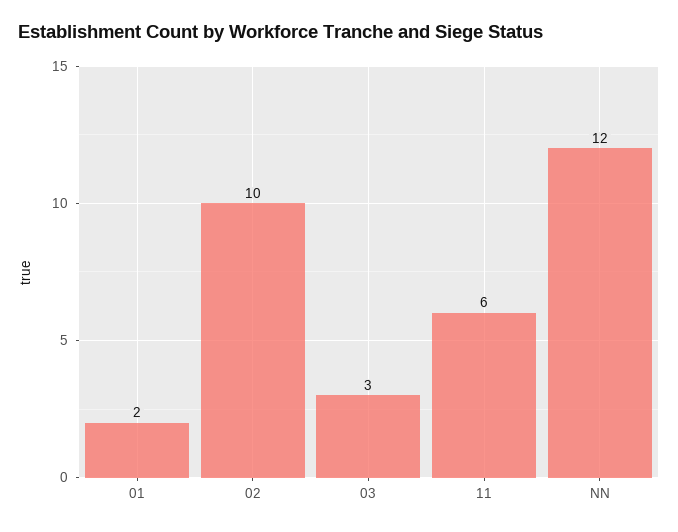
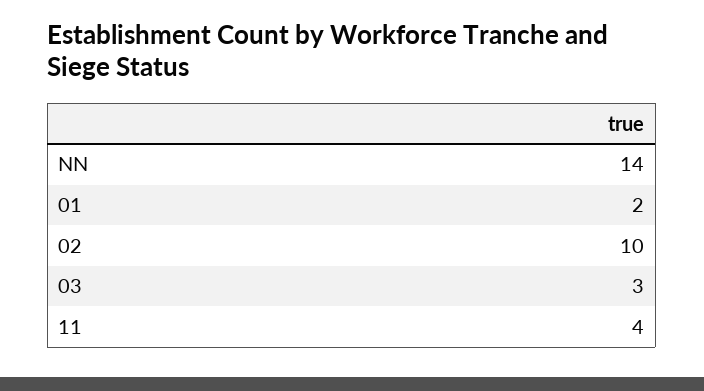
  {
    "01": 2,
    "02": 10,
    "03": 3,
-   "11": 6,
+   "11": 4,
-   "NN": 12
+   "NN": 14
  }

